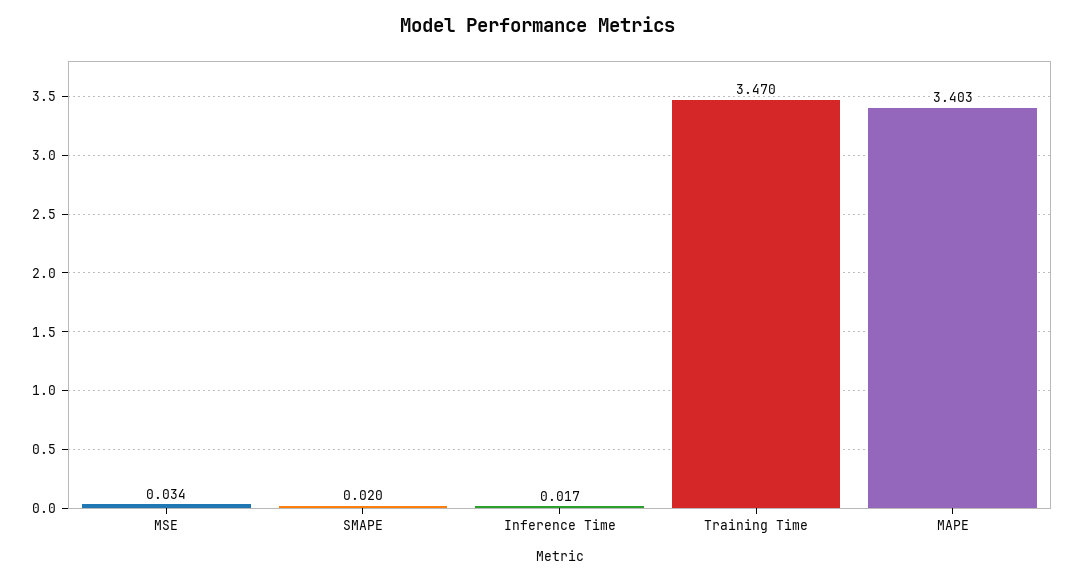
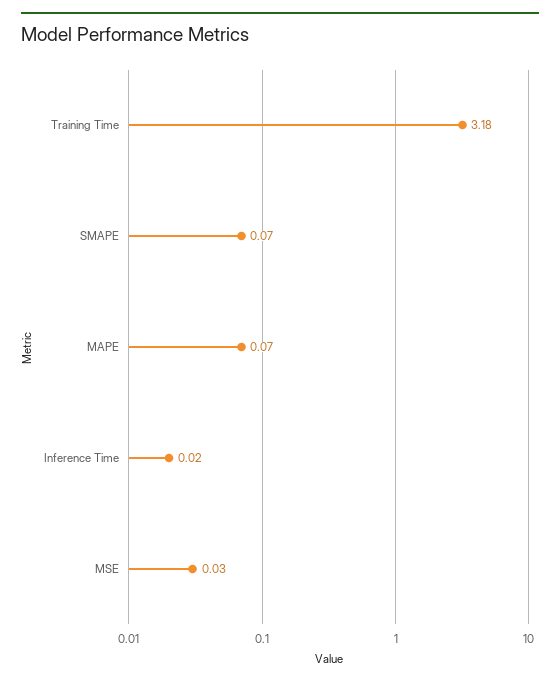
  {
    "MSE": 0.034,
-   "SMAPE": 0.02,
+   "SMAPE": 0.07,
    "Inference Time": 0.017,
-   "Training Time": 3.47,
+   "Training Time": 3.18,
-   "MAPE": 3.403
+   "MAPE": 0.07
  }

